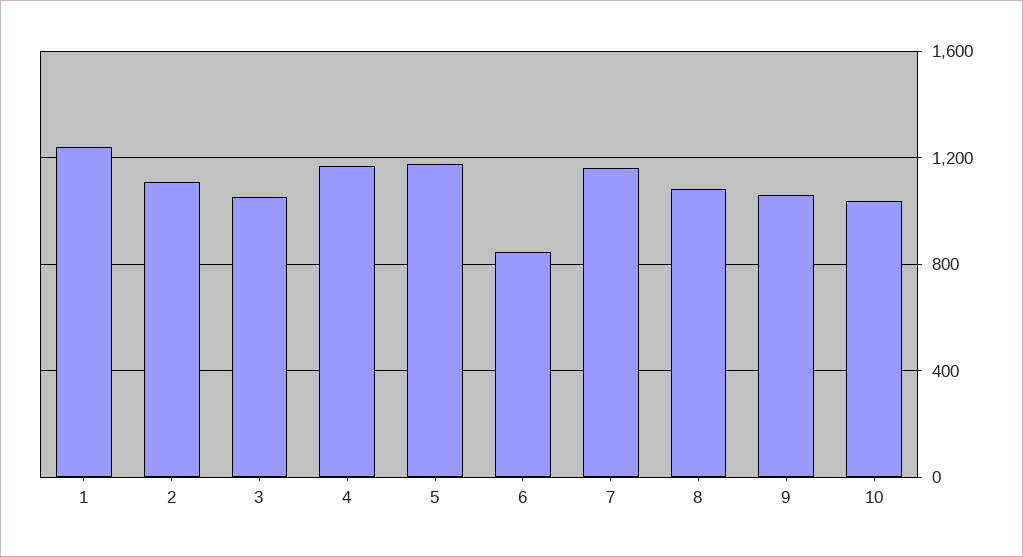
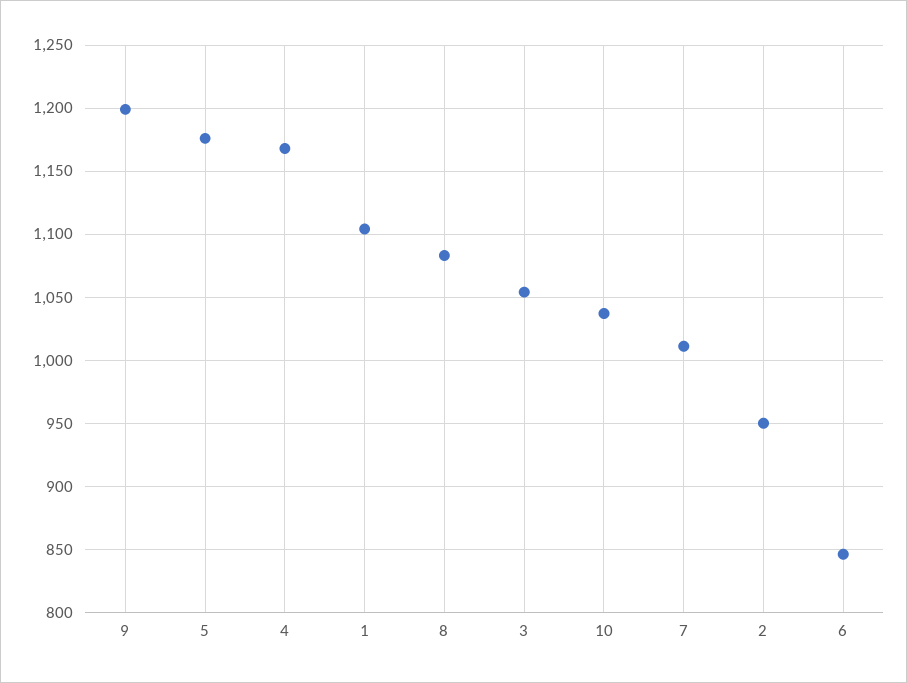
  {
-   "1": 1250,
+   "1": 1105,
-   "2": 1100,
+   "2": 950,
    "3": 1055,
    "4": 1170,
    "5": 1175,
    "6": 845,
-   "7": 1150,
+   "7": 1010,
    "8": 1085,
-   "9": 1050,
+   "9": 1200,
    "10": 1035
  }

